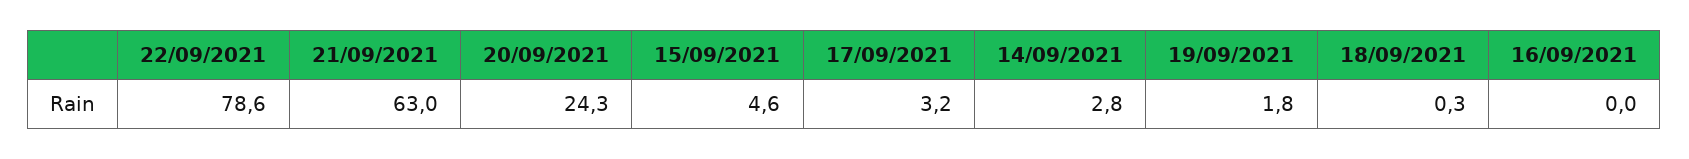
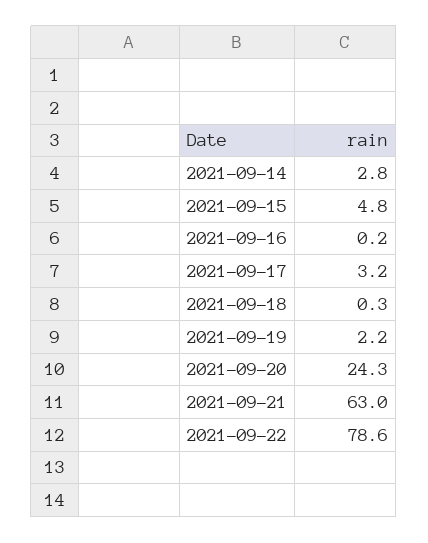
  {
    "22/09/2021": 78.6,
    "21/09/2021": 63,
    "20/09/2021": 24.3,
-   "15/09/2021": 4.6,
+   "15/09/2021": 4.8,
    "17/09/2021": 3.2,
    "14/09/2021": 2.8,
-   "19/09/2021": 1.8,
+   "19/09/2021": 2.2,
    "18/09/2021": 0.3,
-   "16/09/2021": 0
+   "16/09/2021": 0.2
  }

